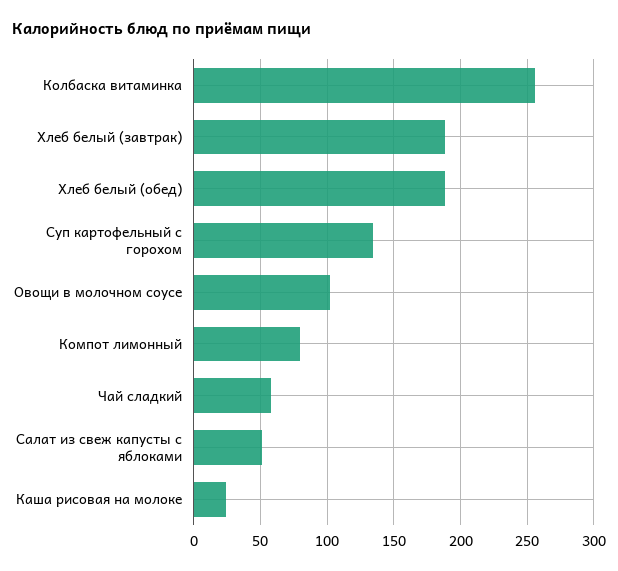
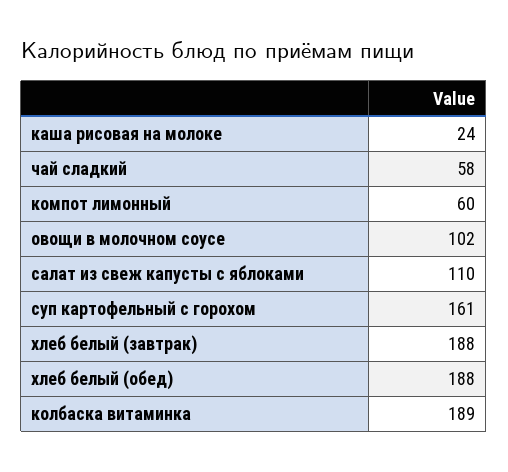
  {
-   "Колбаска витаминка": 255,
+   "Колбаска витаминка": 189,
    "Хлеб белый (завтрак)": 188,
    "Хлеб белый (обед)": 188,
-   "Суп картофельный с горохом": 135,
+   "Суп картофельный с горохом": 161,
    "Овощи в молочном соусе": 102,
-   "Компот лимонный": 80,
+   "Компот лимонный": 60,
    "Чай сладкий": 58,
-   "Салат из свеж капусты с яблоками": 50,
+   "Салат из свеж капусты с яблоками": 110,
    "Каша рисовая на молоке": 24
  }

